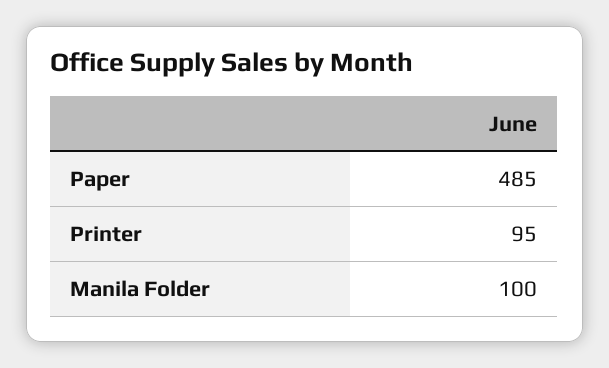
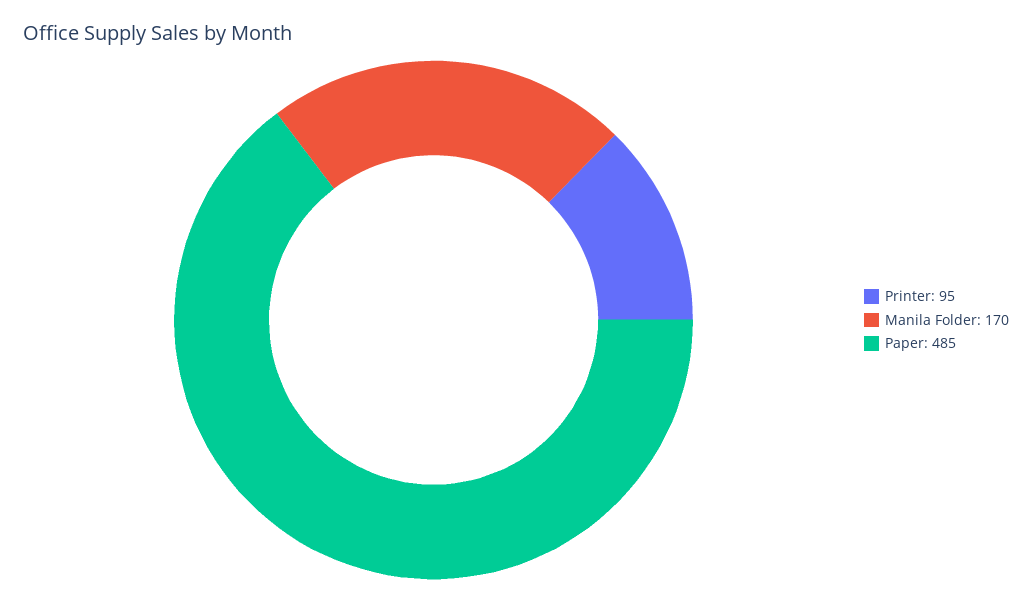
  {
    "Paper": 485,
    "Printer": 95,
-   "Manila Folder": 100
+   "Manila Folder": 170
  }

